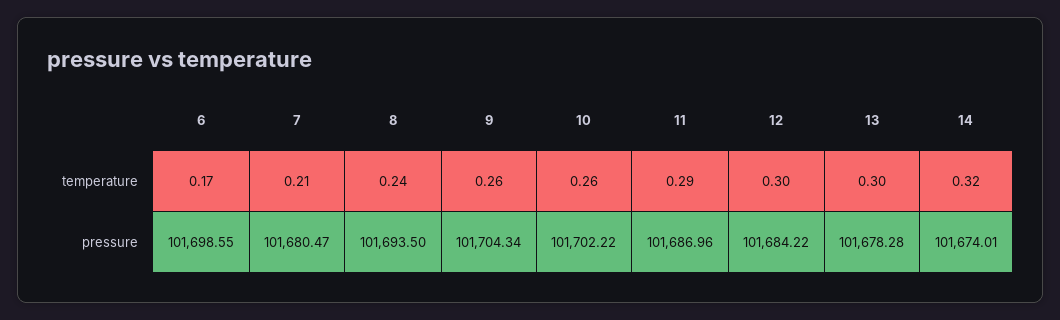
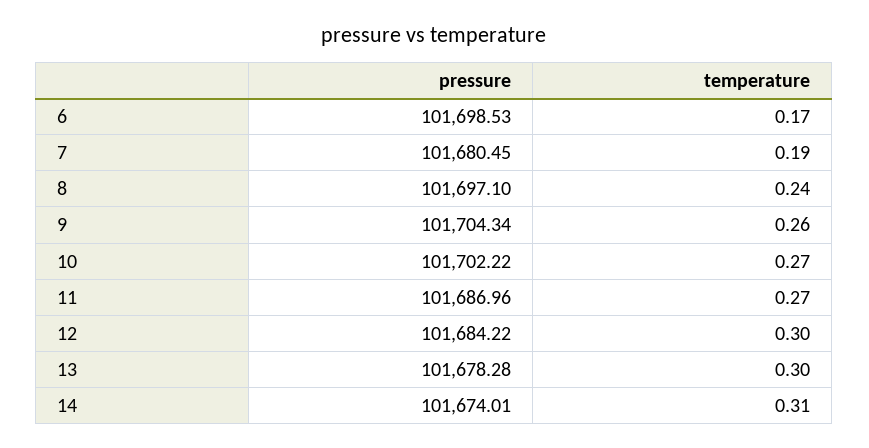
  {
    "6": {
      "temperature": 0.17,
-     "pressure": 101698.55
+     "pressure": 101698.53
    },
    "7": {
-     "temperature": 0.21,
+     "temperature": 0.19,
-     "pressure": 101680.47
+     "pressure": 101680.45
    },
    "8": {
      "temperature": 0.24,
-     "pressure": 101693.5
+     "pressure": 101697.1
    },
    "9": {
      "temperature": 0.26,
      "pressure": 101704.34
    },
    "10": {
-     "temperature": 0.26,
+     "temperature": 0.27,
      "pressure": 101702.22
    },
    "11": {
-     "temperature": 0.29,
+     "temperature": 0.27,
      "pressure": 101686.96
    },
    "12": {
      "temperature": 0.3,
      "pressure": 101684.22
    },
    "13": {
      "temperature": 0.3,
      "pressure": 101678.28
    },
    "14": {
-     "temperature": 0.32,
+     "temperature": 0.31,
      "pressure": 101674.01
    }
  }

